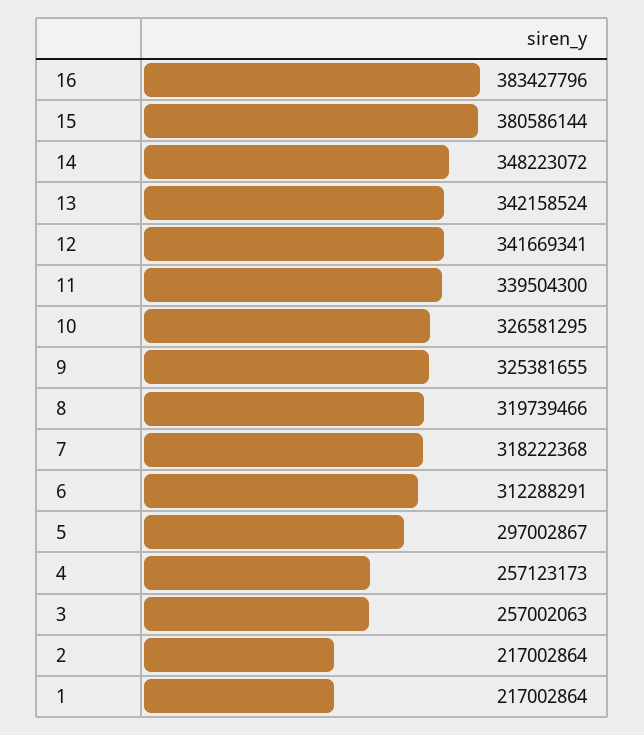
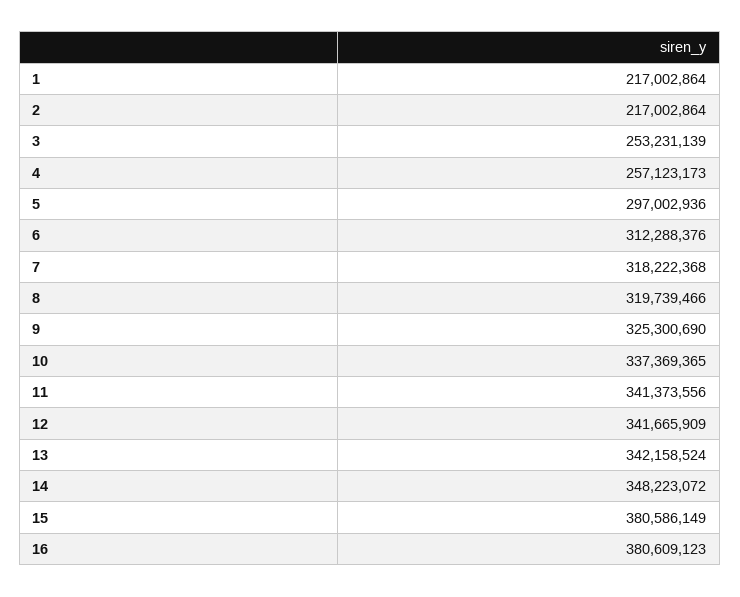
  {
-   "16": 383427796,
+   "16": 380609123,
-   "15": 380586144,
+   "15": 380586149,
    "14": 348223072,
    "13": 342158524,
-   "12": 341669341,
+   "12": 341665909,
-   "11": 339504300,
+   "11": 341373556,
-   "10": 326581295,
+   "10": 337369365,
-   "9": 325381655,
+   "9": 325300690,
    "8": 319739466,
    "7": 318222368,
-   "6": 312288291,
+   "6": 312288376,
-   "5": 297002867,
+   "5": 297002936,
    "4": 257123173,
-   "3": 257002063,
+   "3": 253231139,
    "2": 217002864,
    "1": 217002864
  }

